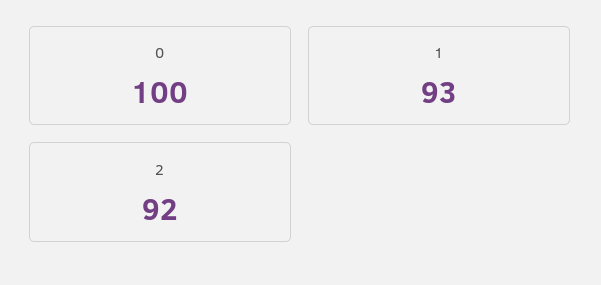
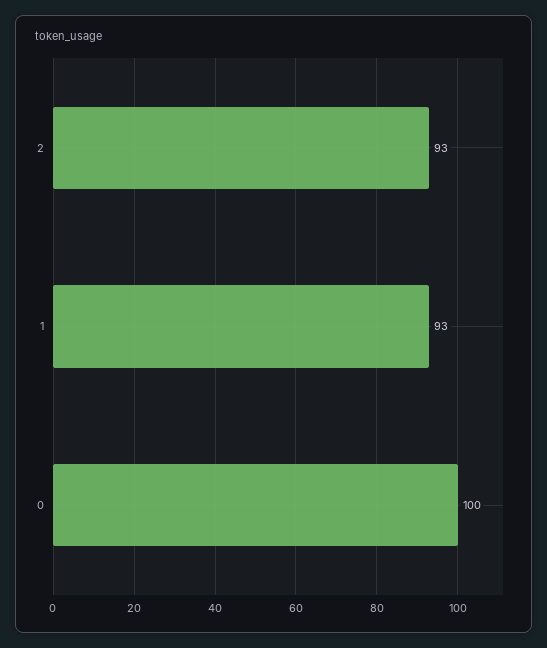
  {
    "0": 100,
    "1": 93,
-   "2": 92
+   "2": 93
  }

